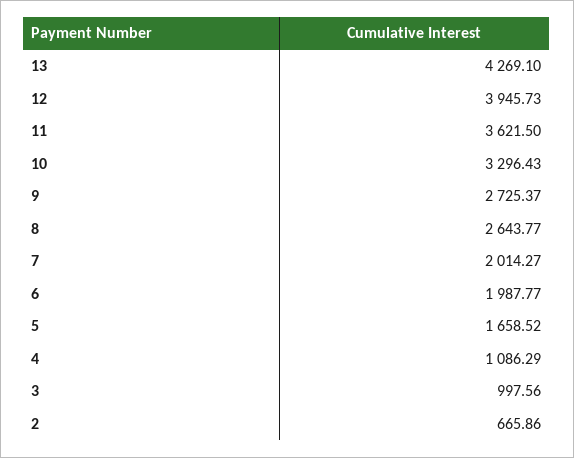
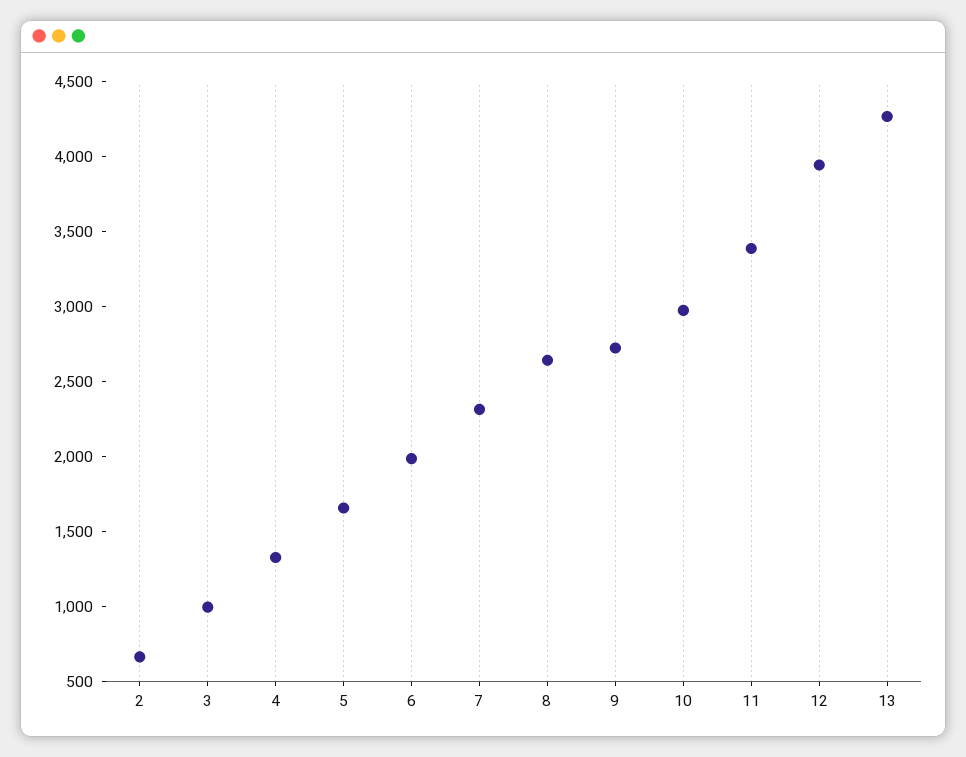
  {
    "13": 4269.1,
    "12": 3945.73,
-   "11": 3621.5,
+   "11": 3400,
-   "10": 3296.43,
+   "10": 3000,
    "9": 2725.37,
    "8": 2643.77,
-   "7": 2014.27,
+   "7": 2300,
    "6": 1987.77,
    "5": 1658.52,
-   "4": 1086.29,
+   "4": 1300,
    "3": 997.56,
    "2": 665.86
  }

